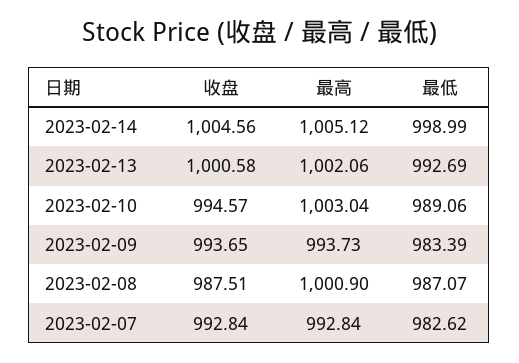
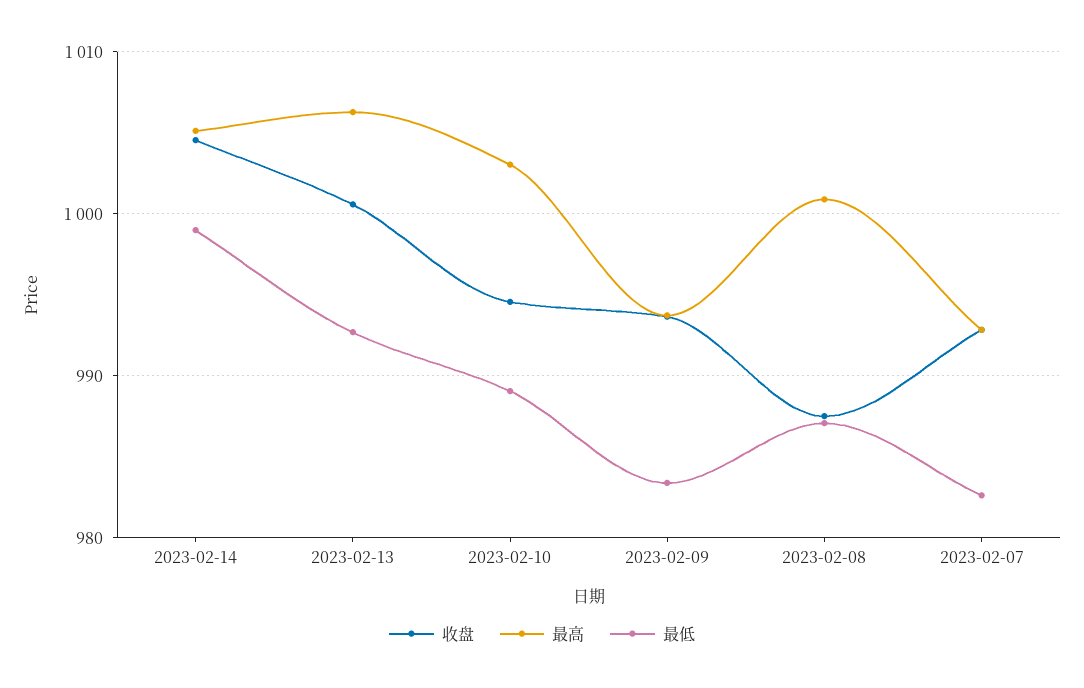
  {
    "收盘": {
      "2023-02-14": 1004.56,
      "2023-02-13": 1000.58,
      "2023-02-10": 994.57,
      "2023-02-09": 993.65,
      "2023-02-08": 987.51,
      "2023-02-07": 992.84
    },
    "最高": {
      "2023-02-14": 1005.12,
-     "2023-02-13": 1002.06,
+     "2023-02-13": 1006,
      "2023-02-10": 1003.04,
      "2023-02-09": 993.73,
      "2023-02-08": 1000.9,
      "2023-02-07": 992.84
    },
    "最低": {
      "2023-02-14": 998.99,
      "2023-02-13": 992.69,
      "2023-02-10": 989.06,
      "2023-02-09": 983.39,
      "2023-02-08": 987.07,
      "2023-02-07": 982.62
    }
  }

